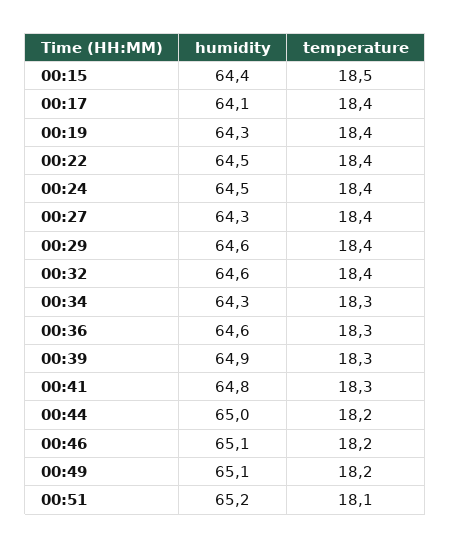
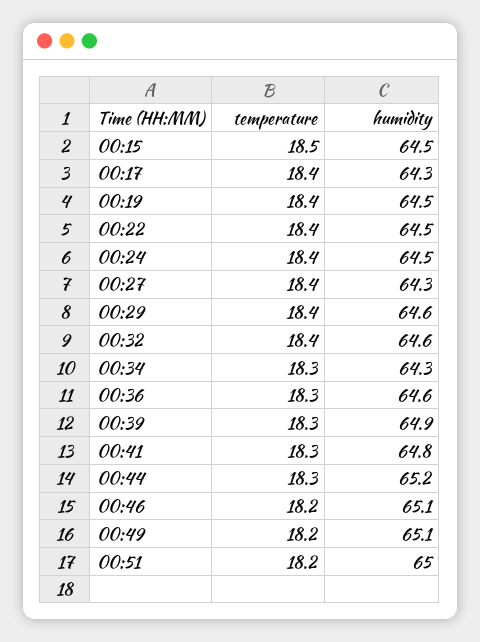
  {
    "humidity": {
-     "00:15": 64.4,
+     "00:15": 64.5,
-     "00:17": 64.1,
+     "00:17": 64.3,
-     "00:19": 64.3,
+     "00:19": 64.5,
      "00:22": 64.5,
      "00:24": 64.5,
      "00:27": 64.3,
      "00:29": 64.6,
      "00:32": 64.6,
      "00:34": 64.3,
      "00:36": 64.6,
      "00:39": 64.9,
      "00:41": 64.8,
-     "00:44": 65,
+     "00:44": 65.2,
      "00:46": 65.1,
      "00:49": 65.1,
-     "00:51": 65.2
+     "00:51": 65
    },
    "temperature": {
      "00:15": 18.5,
      "00:17": 18.4,
      "00:19": 18.4,
      "00:22": 18.4,
      "00:24": 18.4,
      "00:27": 18.4,
      "00:29": 18.4,
      "00:32": 18.4,
      "00:34": 18.3,
      "00:36": 18.3,
      "00:39": 18.3,
      "00:41": 18.3,
-     "00:44": 18.2,
+     "00:44": 18.3,
      "00:46": 18.2,
      "00:49": 18.2,
-     "00:51": 18.1
+     "00:51": 18.2
    }
  }

